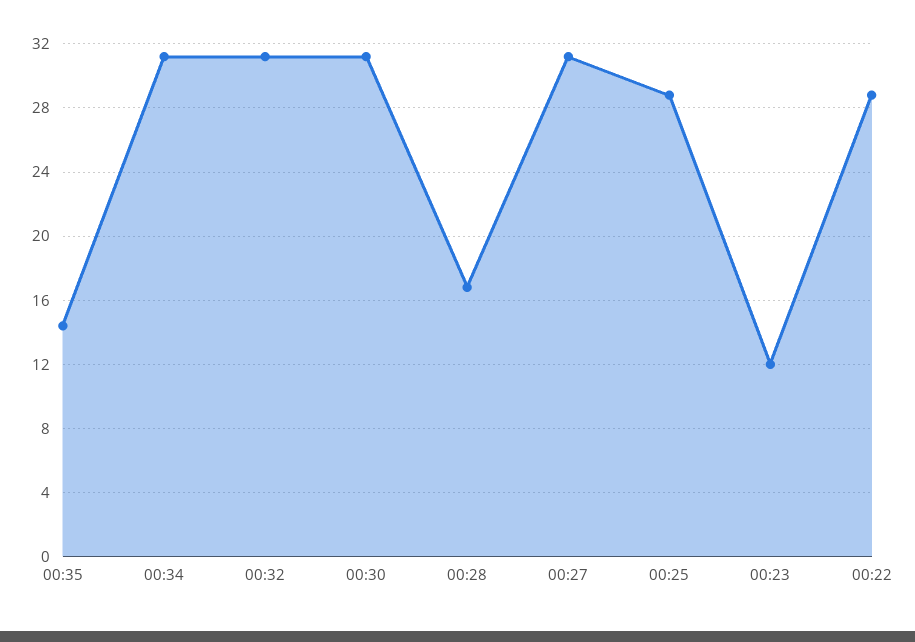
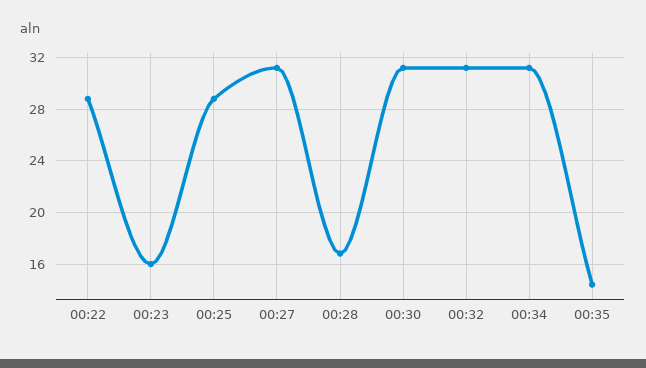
  {
    "00:35": 14.5,
    "00:34": 31,
    "00:32": 31,
    "00:30": 31,
    "00:28": 17,
    "00:27": 31,
    "00:25": 29,
-   "00:23": 12,
+   "00:23": 16,
    "00:22": 29
  }

